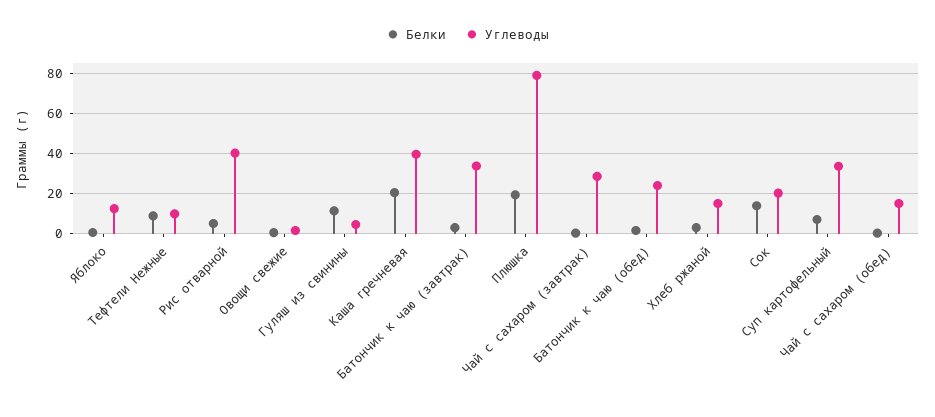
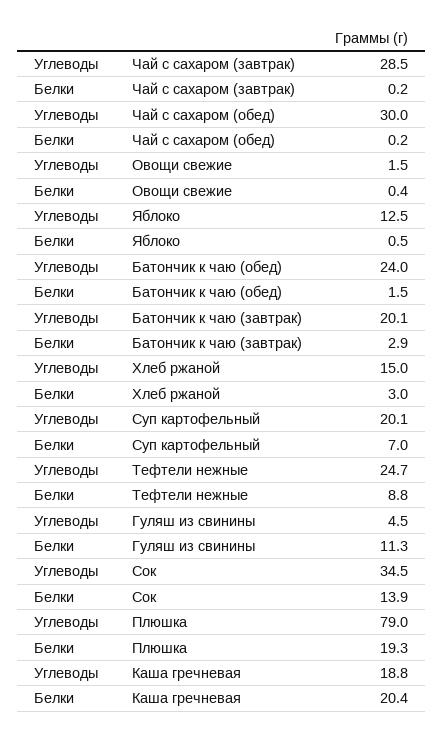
  {
    "Белки": {
      "Яблоко": 0.5,
      "Тефтели Нежные": 8.8,
-     "Рис отварной": 5,
      "Овощи свежие": 0.4,
      "Гуляш из свинины": 11.3,
      "Каша гречневая": 20.4,
      "Батончик к чаю (завтрак)": 2.9,
      "Плюшка": 19.3,
      "Чай с сахаром (завтрак)": 0.2,
      "Батончик к чаю (обед)": 1.5,
      "Хлеб ржаной": 3,
      "Сок": 13.9,
      "Суп картофельный": 7,
      "Чай с сахаром (обед)": 0.2
    },
    "Углеводы": {
      "Яблоко": 12.5,
-     "Тефтели Нежные": 10,
+     "Тефтели Нежные": 24.7,
-     "Рис отварной": 40,
      "Овощи свежие": 1.5,
      "Гуляш из свинины": 4.5,
-     "Каша гречневая": 40,
+     "Каша гречневая": 18.8,
-     "Батончик к чаю (завтрак)": 35,
+     "Батончик к чаю (завтрак)": 20.1,
      "Плюшка": 79,
      "Чай с сахаром (завтрак)": 28.5,
      "Батончик к чаю (обед)": 24,
      "Хлеб ржаной": 15,
-     "Сок": 20,
+     "Сок": 34.5,
-     "Суп картофельный": 35,
+     "Суп картофельный": 20.1,
-     "Чай с сахаром (обед)": 15
+     "Чай с сахаром (обед)": 30
    }
  }

